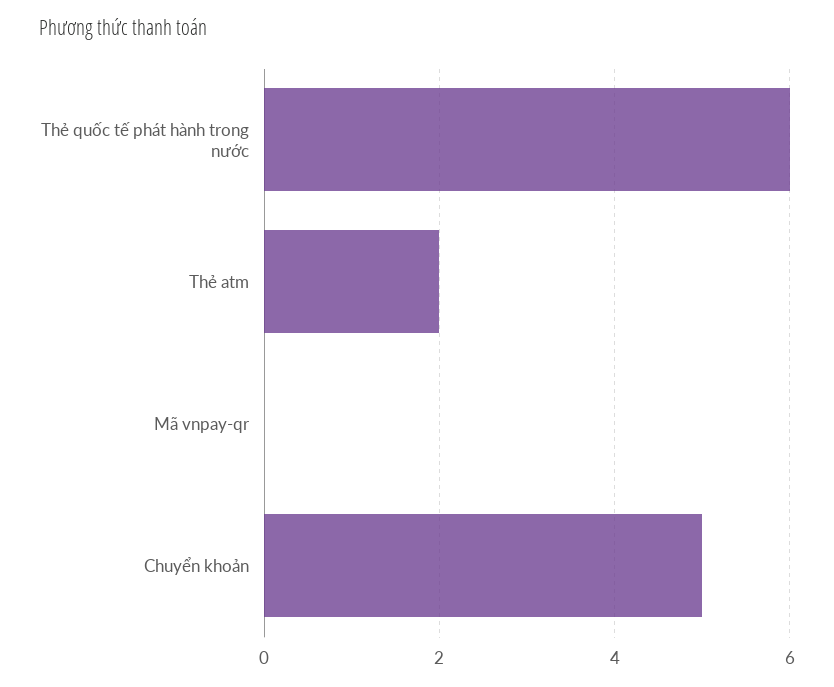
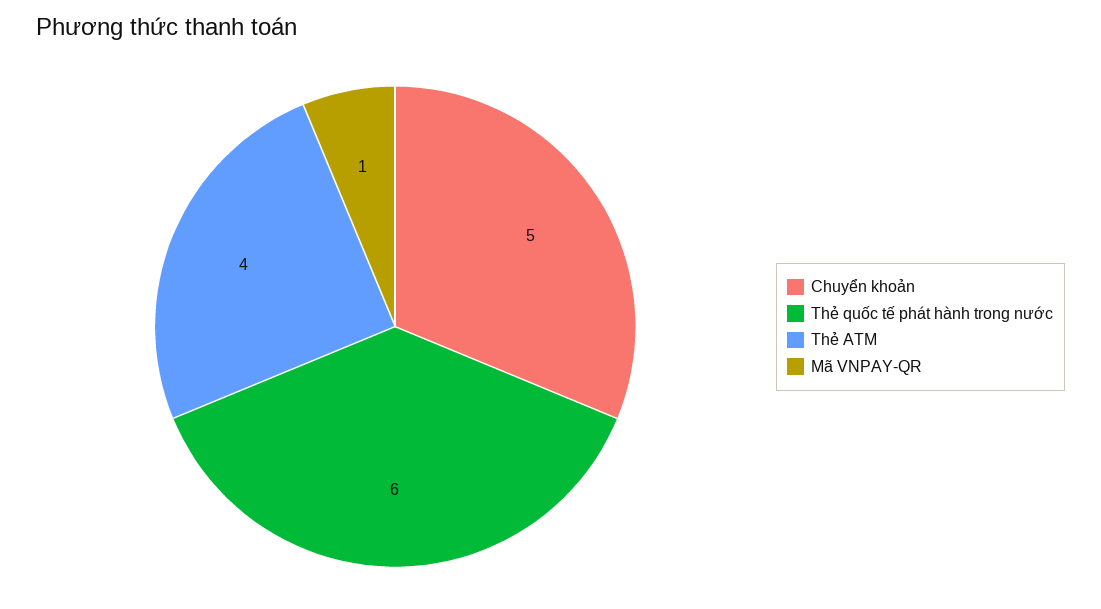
  {
    "Thẻ quốc tế phát hành trong nước": 6,
-   "Thẻ atm": 2,
+   "Thẻ atm": 4,
-   "Mã vnpay-qr": 0,
+   "Mã vnpay-qr": 1,
    "Chuyển khoản": 5
  }

